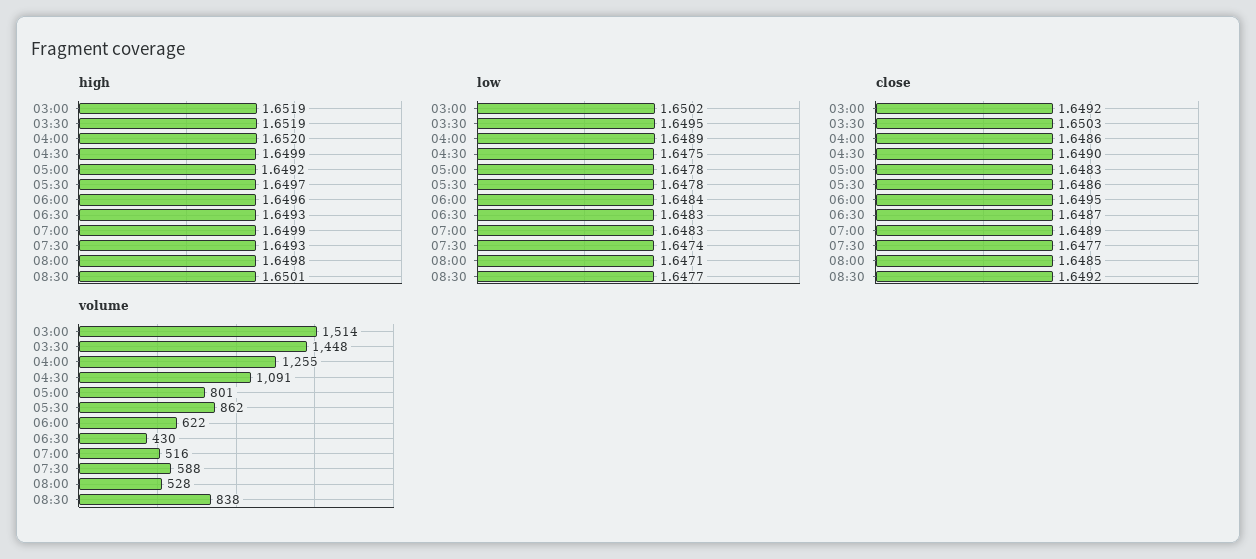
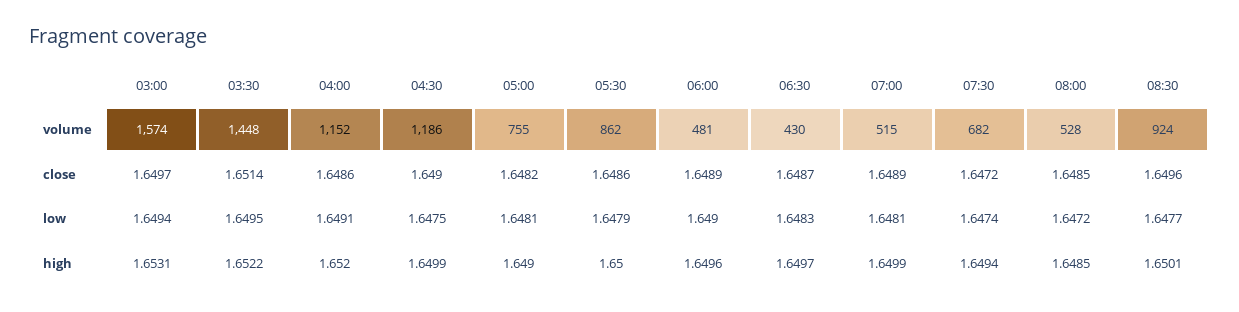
  {
    "high": {
-     "03:00": 1.6519,
+     "03:00": 1.6531,
-     "03:30": 1.6519,
+     "03:30": 1.6522,
      "04:00": 1.652,
      "04:30": 1.6499,
-     "05:00": 1.6492,
+     "05:00": 1.649,
-     "05:30": 1.6497,
+     "05:30": 1.65,
      "06:00": 1.6496,
-     "06:30": 1.6493,
+     "06:30": 1.6497,
      "07:00": 1.6499,
-     "07:30": 1.6493,
+     "07:30": 1.6494,
-     "08:00": 1.6498,
+     "08:00": 1.6485,
      "08:30": 1.6501
    },
    "low": {
-     "03:00": 1.6502,
+     "03:00": 1.6494,
      "03:30": 1.6495,
-     "04:00": 1.6489,
+     "04:00": 1.6491,
      "04:30": 1.6475,
-     "05:00": 1.6478,
+     "05:00": 1.6481,
-     "05:30": 1.6478,
+     "05:30": 1.6479,
-     "06:00": 1.6484,
+     "06:00": 1.649,
      "06:30": 1.6483,
-     "07:00": 1.6483,
+     "07:00": 1.6481,
      "07:30": 1.6474,
-     "08:00": 1.6471,
+     "08:00": 1.6472,
      "08:30": 1.6477
    },
    "close": {
-     "03:00": 1.6492,
+     "03:00": 1.6497,
-     "03:30": 1.6503,
+     "03:30": 1.6514,
      "04:00": 1.6486,
      "04:30": 1.649,
-     "05:00": 1.6483,
+     "05:00": 1.6482,
      "05:30": 1.6486,
-     "06:00": 1.6495,
+     "06:00": 1.6489,
      "06:30": 1.6487,
      "07:00": 1.6489,
-     "07:30": 1.6477,
+     "07:30": 1.6472,
      "08:00": 1.6485,
-     "08:30": 1.6492
+     "08:30": 1.6496
    },
    "volume": {
-     "03:00": 1514,
+     "03:00": 1574,
      "03:30": 1448,
-     "04:00": 1255,
+     "04:00": 1152,
-     "04:30": 1091,
+     "04:30": 1186,
-     "05:00": 801,
+     "05:00": 755,
      "05:30": 862,
-     "06:00": 622,
+     "06:00": 481,
      "06:30": 430,
-     "07:00": 516,
+     "07:00": 515,
-     "07:30": 588,
+     "07:30": 682,
      "08:00": 528,
-     "08:30": 838
+     "08:30": 924
    }
  }

